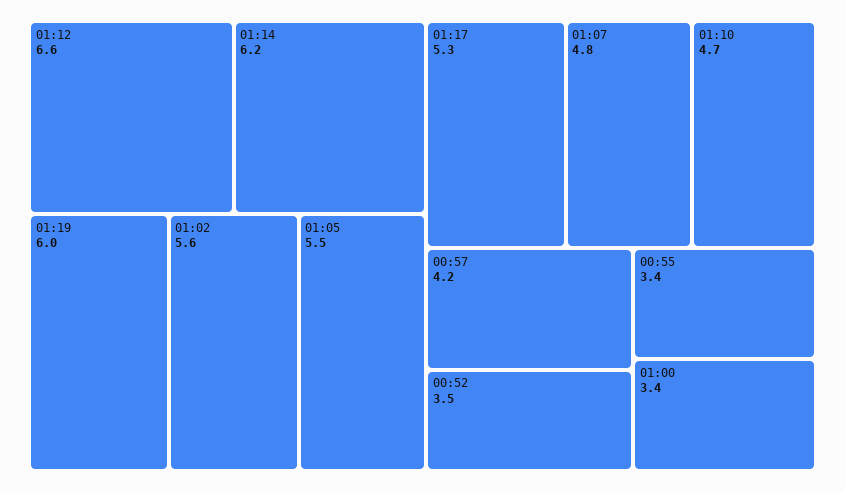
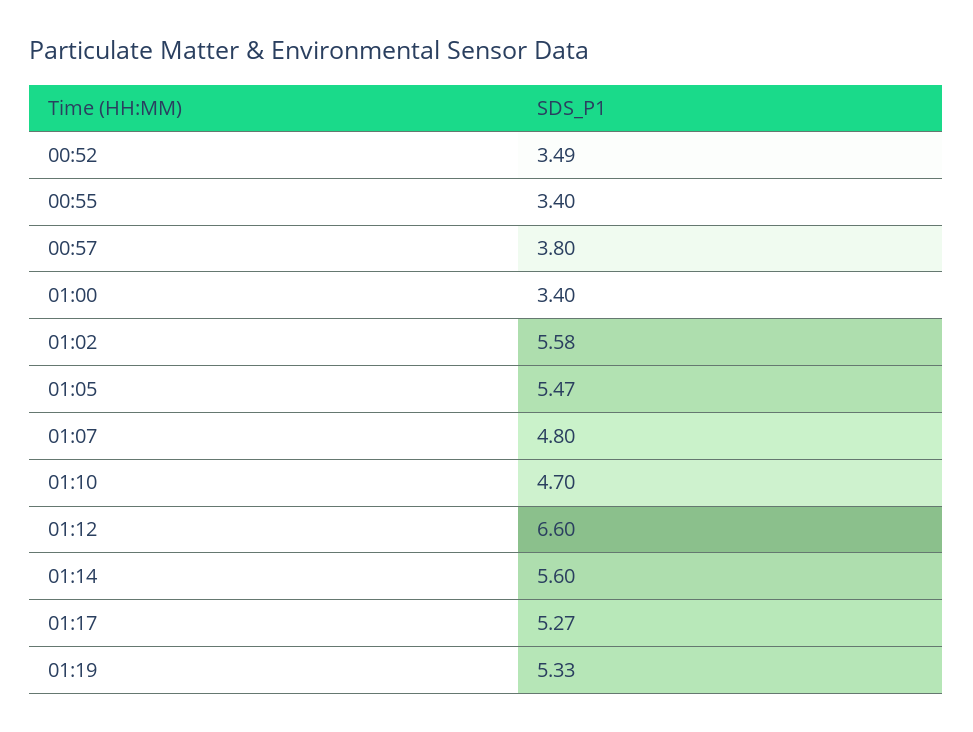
  {
    "01:12": 6.6,
-   "01:14": 6.2,
+   "01:14": 5.6,
-   "01:19": 6,
+   "01:19": 5.33,
    "01:02": 5.58,
    "01:05": 5.47,
    "01:17": 5.27,
    "01:07": 4.8,
    "01:10": 4.7,
-   "00:57": 4.2,
+   "00:57": 3.8,
    "00:52": 3.49,
    "00:55": 3.4,
    "01:00": 3.4
  }

